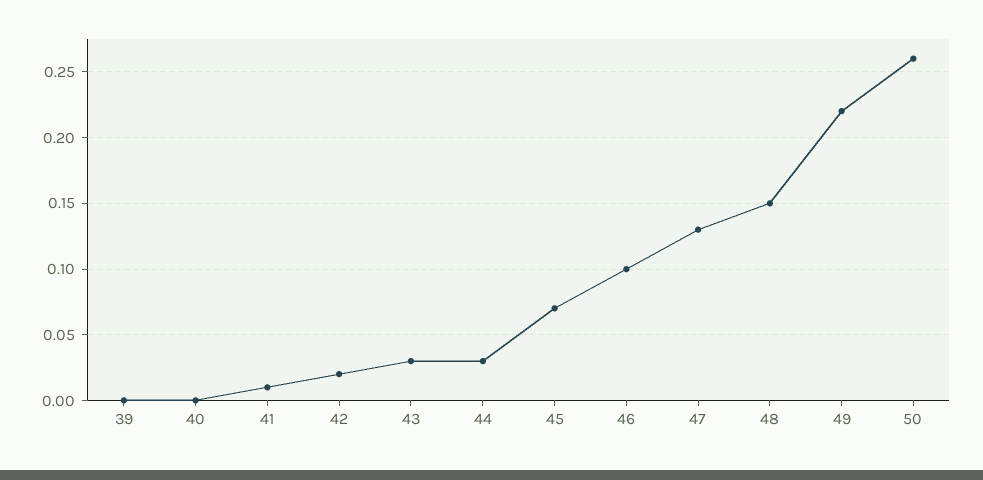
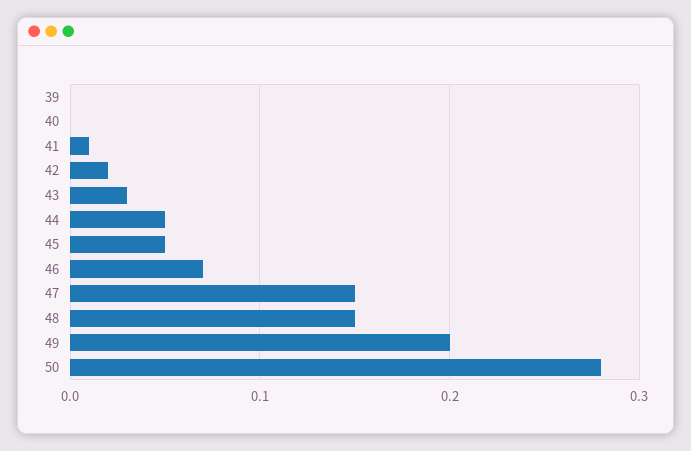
  {
    "39": 0,
    "40": 0,
    "41": 0.01,
    "42": 0.02,
    "43": 0.03,
-   "44": 0.03,
+   "44": 0.05,
-   "45": 0.07,
+   "45": 0.05,
-   "46": 0.1,
+   "46": 0.07,
-   "47": 0.13,
+   "47": 0.15,
    "48": 0.15,
-   "49": 0.22,
+   "49": 0.2,
-   "50": 0.26
+   "50": 0.28
  }

